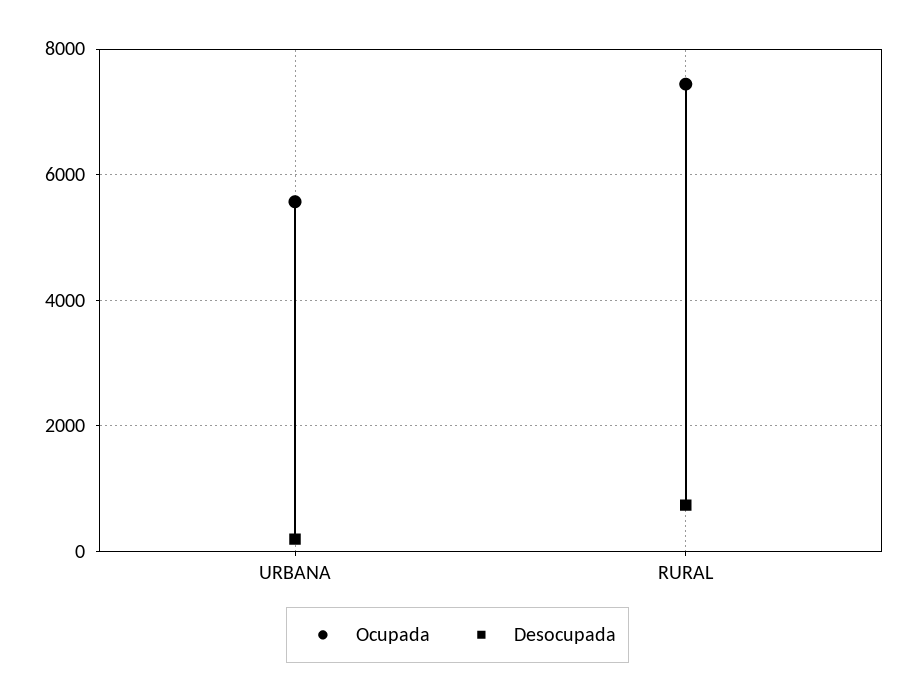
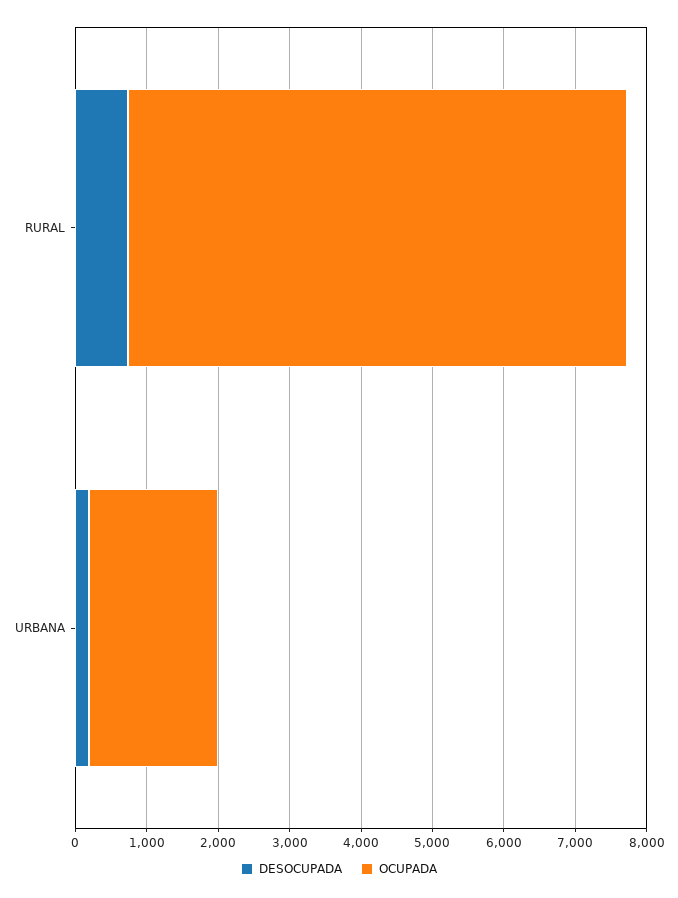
  {
    "Ocupada": {
-     "URBANA": 5600,
+     "URBANA": 1800,
-     "RURAL": 7400
+     "RURAL": 7000
    },
    "Desocupada": {
      "URBANA": 200,
      "RURAL": 800
    }
  }

